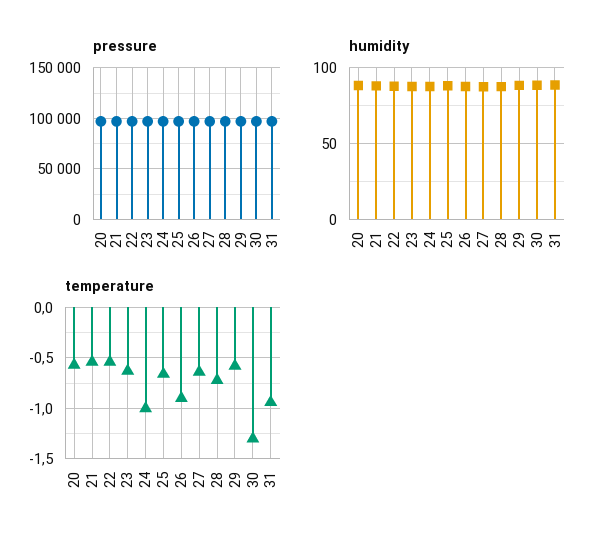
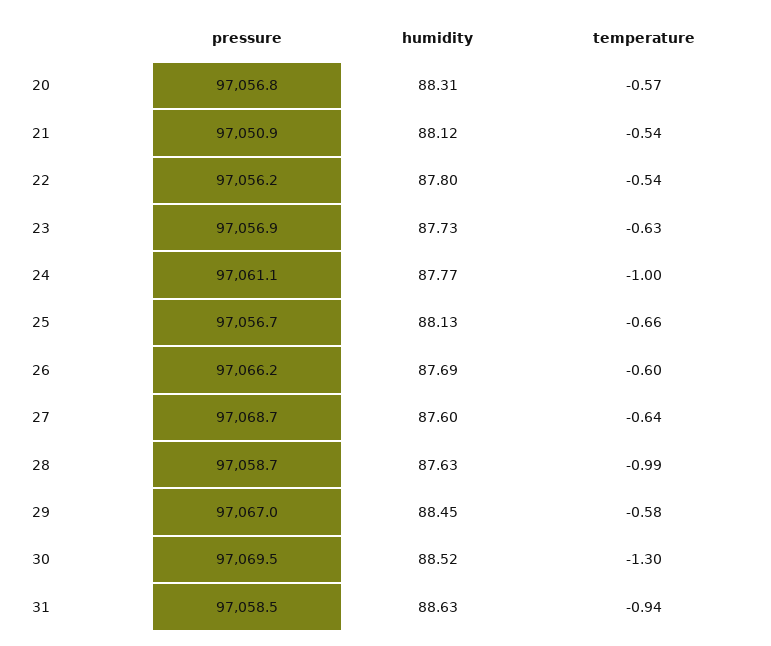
  {
    "pressure": {
      "20": 97056.8,
      "21": 97050.9,
      "22": 97056.2,
      "23": 97056.9,
      "24": 97061.1,
      "25": 97056.7,
      "26": 97066.2,
      "27": 97068.7,
      "28": 97058.7,
      "29": 97067,
      "30": 97069.5,
      "31": 97058.5
    },
    "humidity": {
      "20": 88.31,
      "21": 88.12,
      "22": 87.8,
      "23": 87.73,
      "24": 87.77,
      "25": 88.13,
      "26": 87.69,
      "27": 87.6,
      "28": 87.63,
      "29": 88.45,
      "30": 88.52,
      "31": 88.63
    },
    "temperature": {
      "20": -0.57,
      "21": -0.54,
      "22": -0.54,
      "23": -0.63,
      "24": -1,
      "25": -0.66,
-     "26": -0.9,
+     "26": -0.6,
      "27": -0.64,
-     "28": -0.7,
+     "28": -0.99,
      "29": -0.58,
      "30": -1.3,
      "31": -0.94
    }
  }

